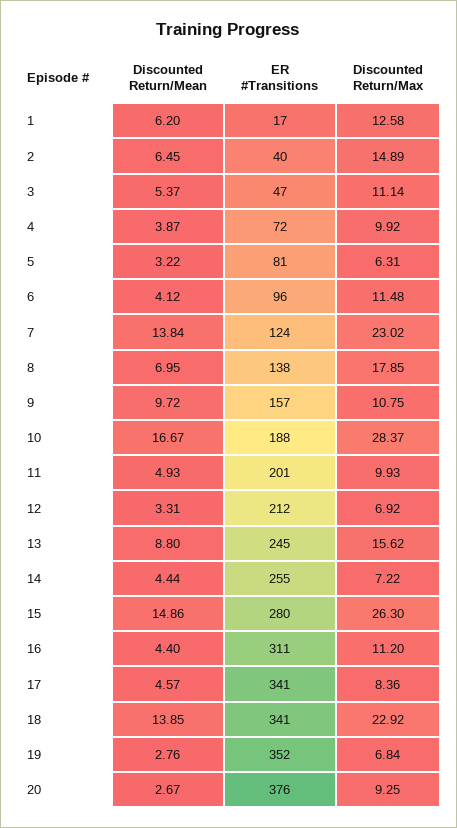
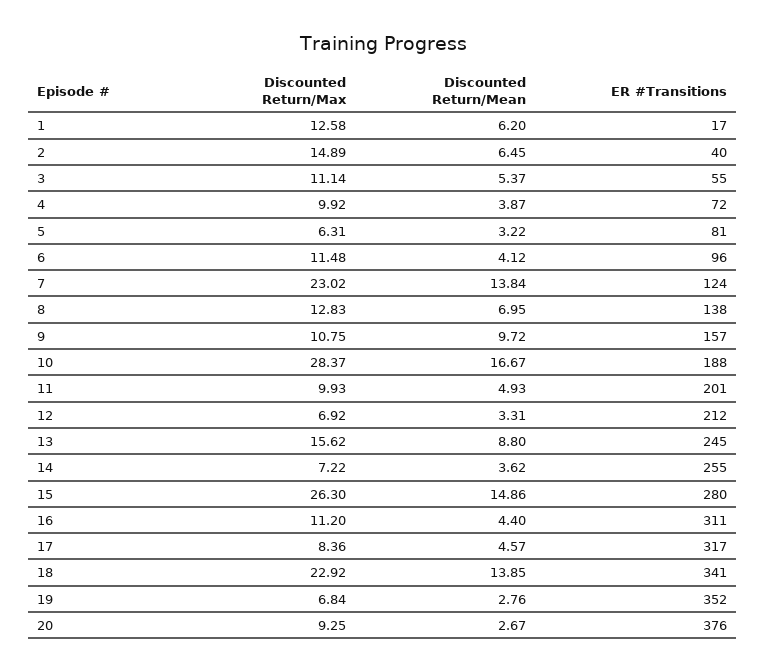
  {
    "Discounted Return/Mean": {
      "1": 6.2,
      "2": 6.45,
      "3": 5.37,
      "4": 3.87,
      "5": 3.22,
      "6": 4.12,
      "7": 13.84,
      "8": 6.95,
      "9": 9.72,
      "10": 16.67,
      "11": 4.93,
      "12": 3.31,
      "13": 8.8,
-     "14": 4.44,
+     "14": 3.62,
      "15": 14.86,
      "16": 4.4,
      "17": 4.57,
      "18": 13.85,
      "19": 2.76,
      "20": 2.67
    },
    "ER #Transitions": {
      "1": 17,
      "2": 40,
-     "3": 47,
+     "3": 55,
      "4": 72,
      "5": 81,
      "6": 96,
      "7": 124,
      "8": 138,
      "9": 157,
      "10": 188,
      "11": 201,
      "12": 212,
      "13": 245,
      "14": 255,
      "15": 280,
      "16": 311,
-     "17": 341,
+     "17": 317,
      "18": 341,
      "19": 352,
      "20": 376
    },
    "Discounted Return/Max": {
      "1": 12.58,
      "2": 14.89,
      "3": 11.14,
      "4": 9.92,
      "5": 6.31,
      "6": 11.48,
      "7": 23.02,
-     "8": 17.85,
+     "8": 12.83,
      "9": 10.75,
      "10": 28.37,
      "11": 9.93,
      "12": 6.92,
      "13": 15.62,
      "14": 7.22,
      "15": 26.3,
      "16": 11.2,
      "17": 8.36,
      "18": 22.92,
      "19": 6.84,
      "20": 9.25
    }
  }

